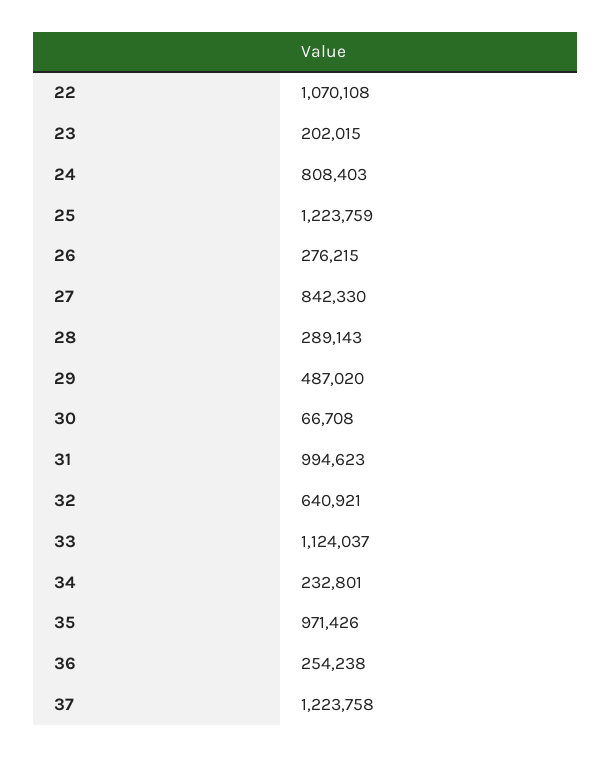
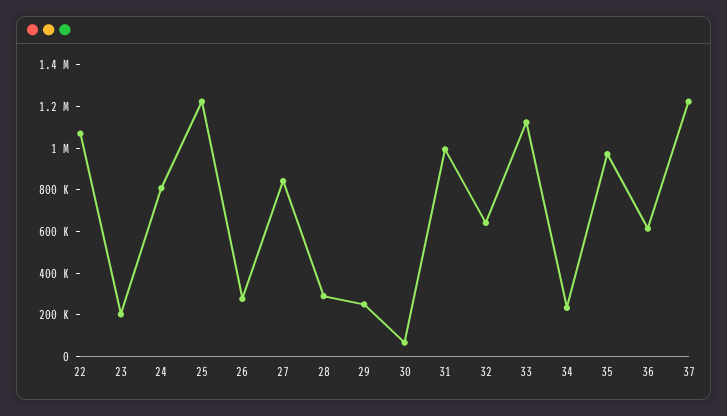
  {
    "22": 1070108,
    "23": 202015,
    "24": 808403,
    "25": 1223759,
    "26": 276215,
    "27": 842330,
    "28": 289143,
-   "29": 487020,
+   "29": 250000,
    "30": 66708,
    "31": 994623,
    "32": 640921,
    "33": 1124037,
    "34": 232801,
    "35": 971426,
-   "36": 254238,
+   "36": 600000,
    "37": 1223758
  }

